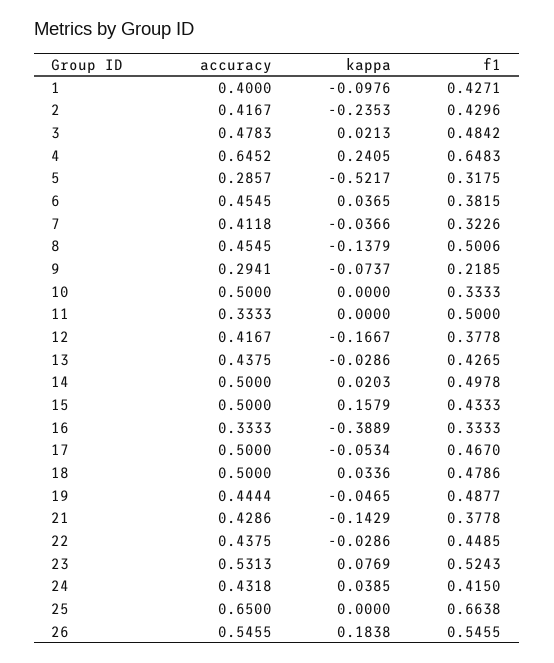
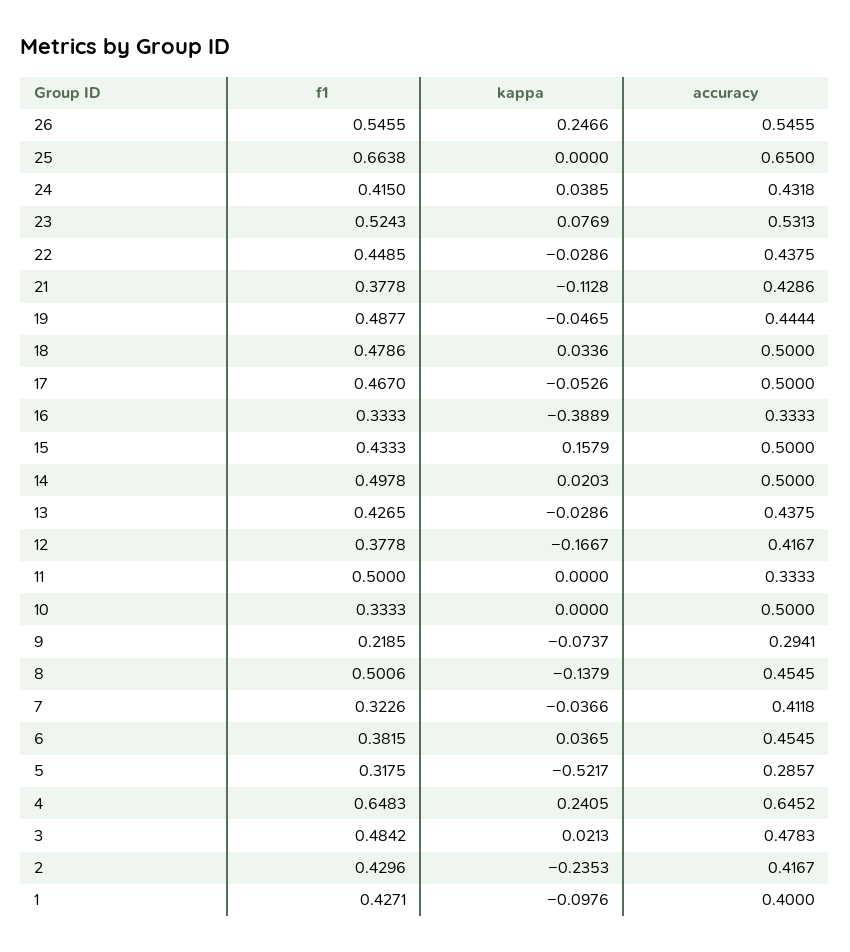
  {
    "accuracy": {
      "1": 0.4,
      "2": 0.4167,
      "3": 0.4783,
      "4": 0.6452,
      "5": 0.2857,
      "6": 0.4545,
      "7": 0.4118,
      "8": 0.4545,
      "9": 0.2941,
      "10": 0.5,
      "11": 0.3333,
      "12": 0.4167,
      "13": 0.4375,
      "14": 0.5,
      "15": 0.5,
      "16": 0.3333,
      "17": 0.5,
      "18": 0.5,
      "19": 0.4444,
      "21": 0.4286,
      "22": 0.4375,
      "23": 0.5313,
      "24": 0.4318,
      "25": 0.65,
      "26": 0.5455
    },
    "kappa": {
      "1": -0.0976,
      "2": -0.2353,
      "3": 0.0213,
      "4": 0.2405,
      "5": -0.5217,
      "6": 0.0365,
      "7": -0.0366,
      "8": -0.1379,
      "9": -0.0737,
      "10": 0,
      "11": 0,
      "12": -0.1667,
      "13": -0.0286,
      "14": 0.0203,
      "15": 0.1579,
      "16": -0.3889,
-     "17": -0.0534,
+     "17": -0.0526,
      "18": 0.0336,
      "19": -0.0465,
-     "21": -0.1429,
+     "21": -0.1128,
      "22": -0.0286,
      "23": 0.0769,
      "24": 0.0385,
      "25": 0,
-     "26": 0.1838
+     "26": 0.2466
    },
    "f1": {
      "1": 0.4271,
      "2": 0.4296,
      "3": 0.4842,
      "4": 0.6483,
      "5": 0.3175,
      "6": 0.3815,
      "7": 0.3226,
      "8": 0.5006,
      "9": 0.2185,
      "10": 0.3333,
      "11": 0.5,
      "12": 0.3778,
      "13": 0.4265,
      "14": 0.4978,
      "15": 0.4333,
      "16": 0.3333,
      "17": 0.467,
      "18": 0.4786,
      "19": 0.4877,
      "21": 0.3778,
      "22": 0.4485,
      "23": 0.5243,
      "24": 0.415,
      "25": 0.6638,
      "26": 0.5455
    }
  }

